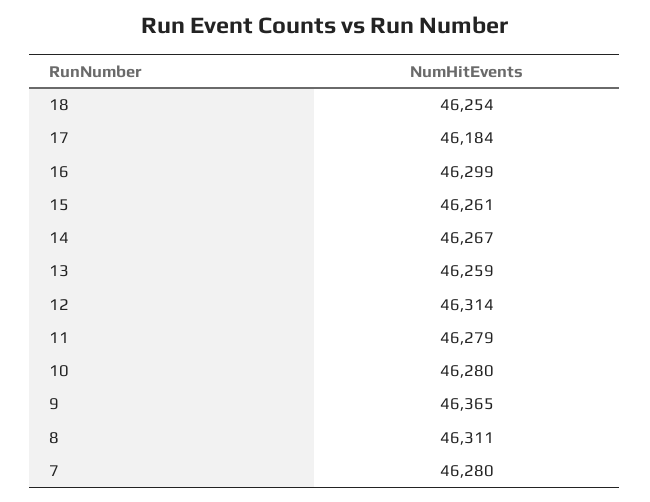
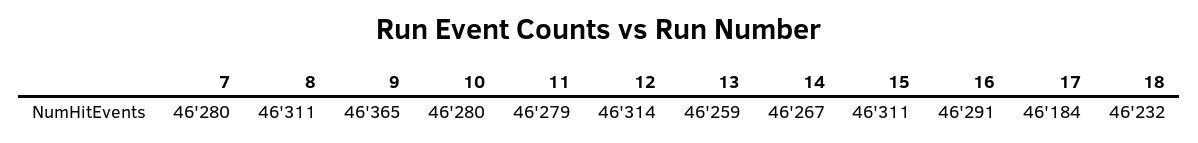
  {
-   "18": 46254,
+   "18": 46232,
    "17": 46184,
-   "16": 46299,
+   "16": 46291,
-   "15": 46261,
+   "15": 46311,
    "14": 46267,
    "13": 46259,
    "12": 46314,
    "11": 46279,
    "10": 46280,
    "9": 46365,
    "8": 46311,
    "7": 46280
  }

